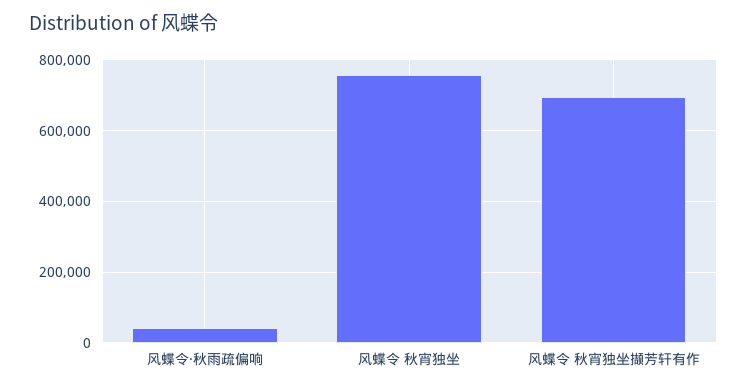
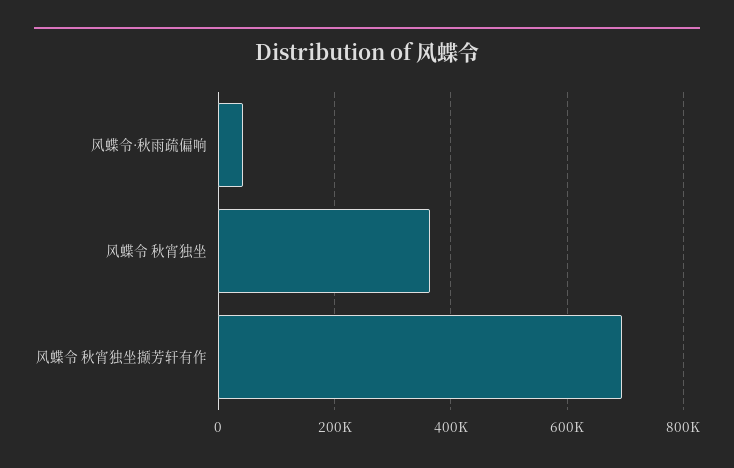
  {
    "风蝶令·秋雨疏偏响": 40000,
-   "风蝶令 秋宵独坐": 760000,
+   "风蝶令 秋宵独坐": 360000,
    "风蝶令 秋宵独坐撷芳轩有作": 700000
  }

